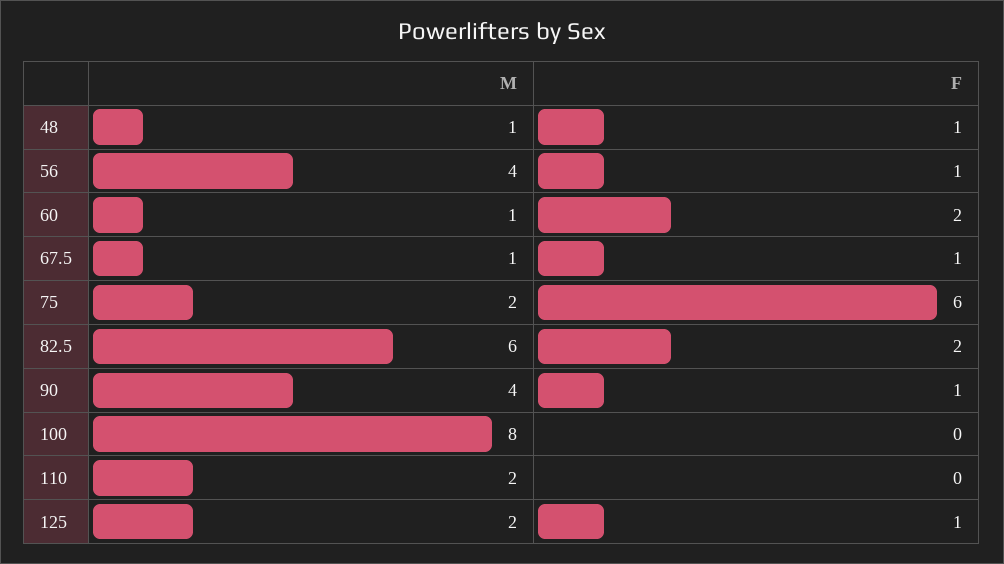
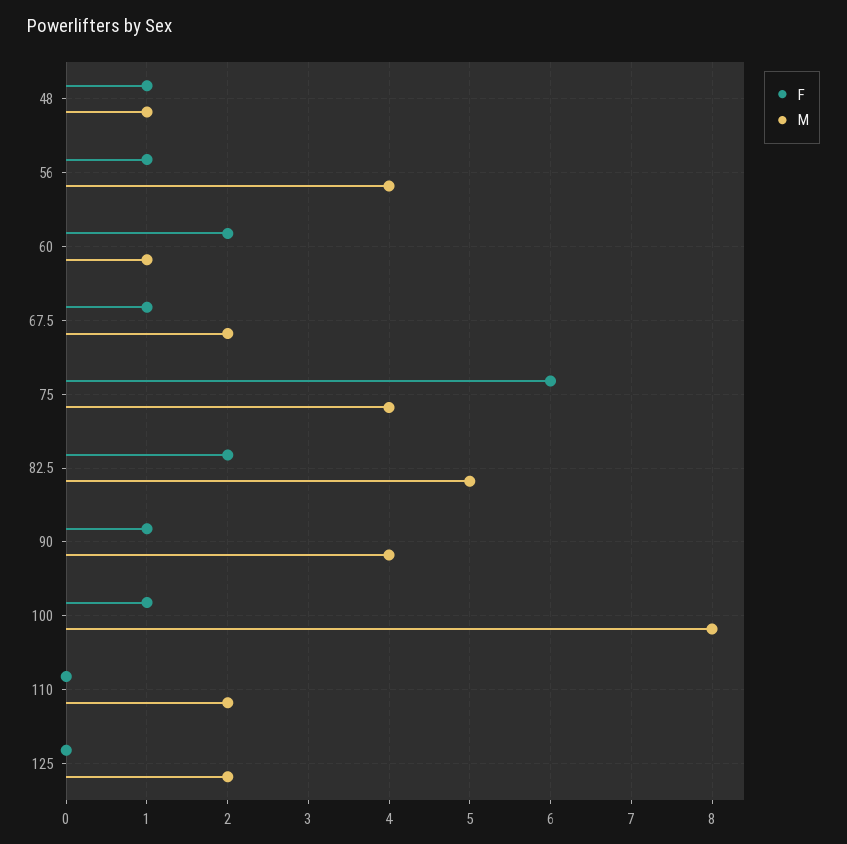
  {
    "M": {
      "48": 1,
      "56": 4,
      "60": 1,
-     "67.5": 1,
+     "67.5": 2,
-     "75": 2,
+     "75": 4,
-     "82.5": 6,
+     "82.5": 5,
      "90": 4,
      "100": 8,
      "110": 2,
      "125": 2
    },
    "F": {
      "48": 1,
      "56": 1,
      "60": 2,
      "67.5": 1,
      "75": 6,
      "82.5": 2,
      "90": 1,
-     "100": 0,
+     "100": 1,
      "110": 0,
-     "125": 1
+     "125": 0
    }
  }

